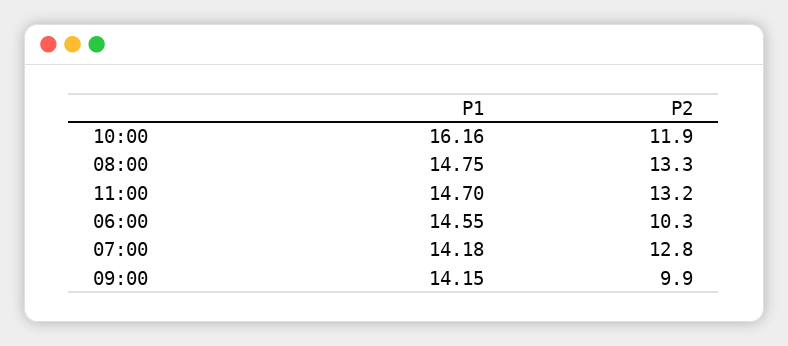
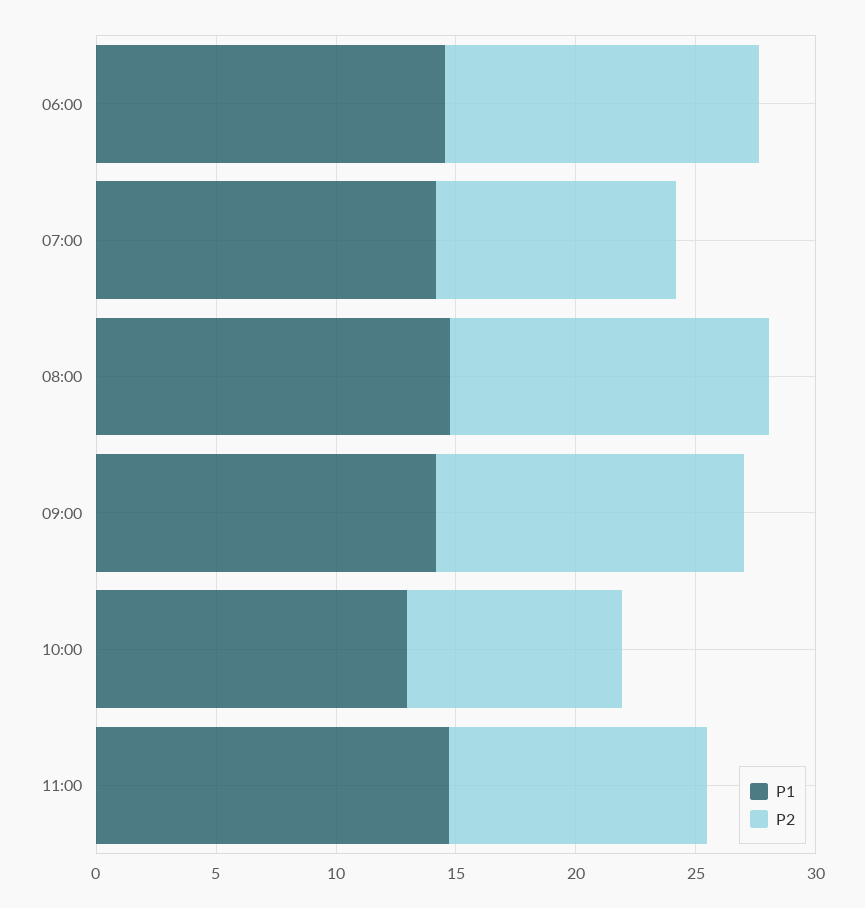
  {
    "P1": {
-     "10:00": 16.16,
+     "10:00": 13,
      "08:00": 14.75,
      "11:00": 14.7,
      "06:00": 14.55,
      "07:00": 14.18,
      "09:00": 14.15
    },
    "P2": {
-     "10:00": 11.9,
+     "10:00": 9,
      "08:00": 13.3,
-     "11:00": 13.2,
+     "11:00": 11,
-     "06:00": 10.3,
+     "06:00": 13,
-     "07:00": 12.8,
+     "07:00": 10,
-     "09:00": 9.9
+     "09:00": 13
    }
  }

